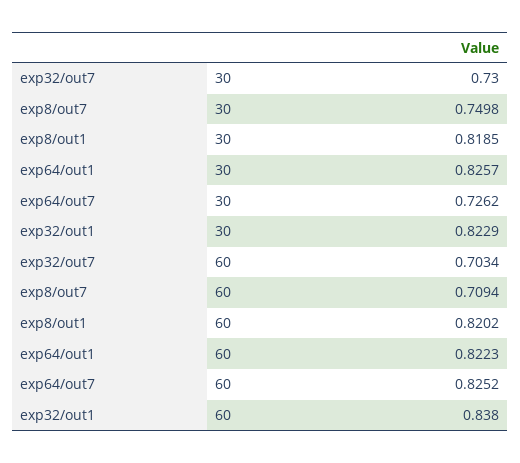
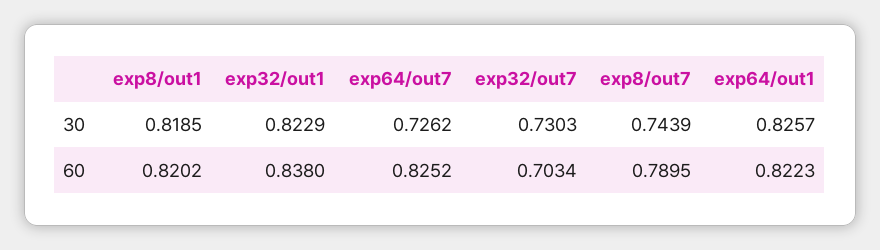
  {
    "exp32/out7": {
-     "30": 0.73,
+     "30": 0.7303,
      "60": 0.7034
    },
    "exp8/out7": {
-     "30": 0.7498,
+     "30": 0.7439,
-     "60": 0.7094
+     "60": 0.7895
    },
    "exp8/out1": {
      "30": 0.8185,
      "60": 0.8202
    },
    "exp64/out1": {
      "30": 0.8257,
      "60": 0.8223
    },
    "exp64/out7": {
      "30": 0.7262,
      "60": 0.8252
    },
    "exp32/out1": {
      "30": 0.8229,
      "60": 0.838
    }
  }

